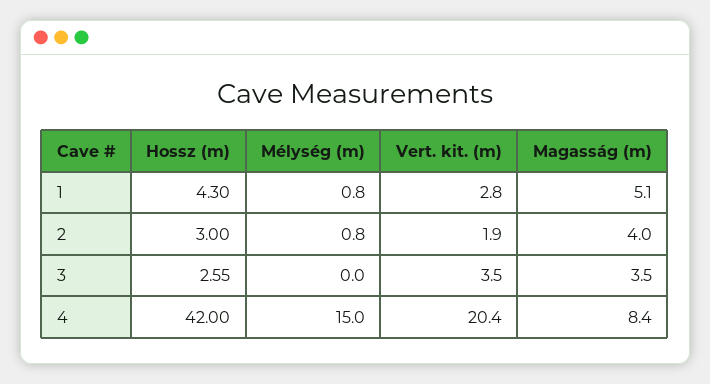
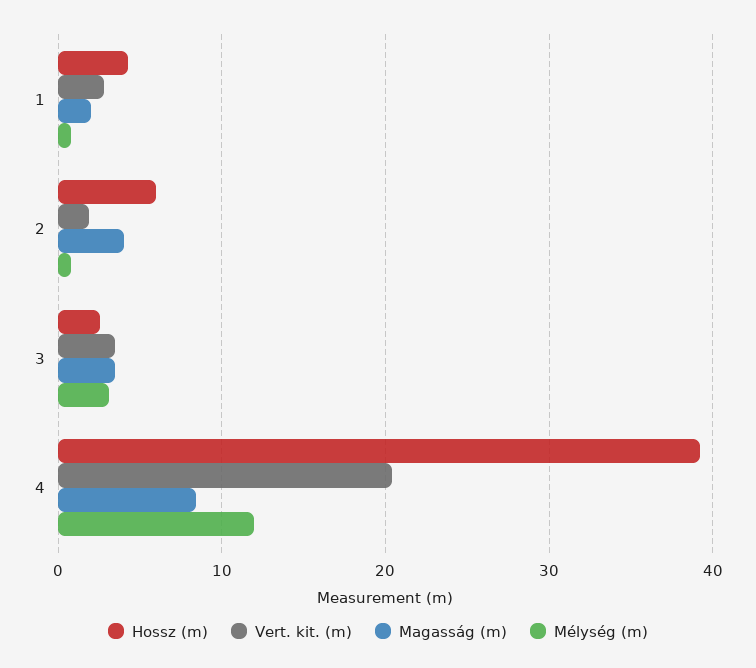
  {
    "Hossz (m)": {
      "1": 4.3,
-     "2": 3,
+     "2": 6,
      "3": 2.55,
-     "4": 42
+     "4": 39
    },
    "Mélység (m)": {
      "1": 0.8,
      "2": 0.8,
-     "3": 0,
+     "3": 3,
-     "4": 15
+     "4": 12
    },
    "Vert. kit. (m)": {
      "1": 2.8,
      "2": 1.9,
      "3": 3.5,
      "4": 20.4
    },
    "Magasság (m)": {
-     "1": 5.1,
+     "1": 2,
      "2": 4,
      "3": 3.5,
      "4": 8.4
    }
  }

